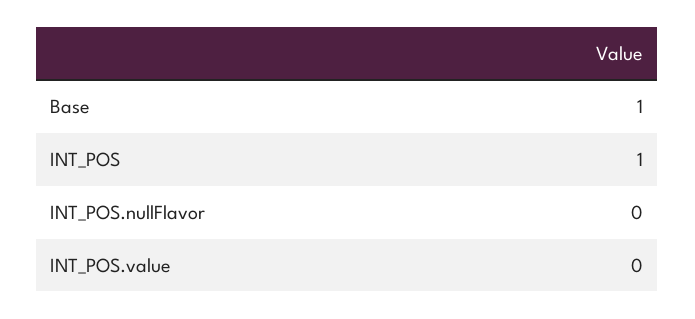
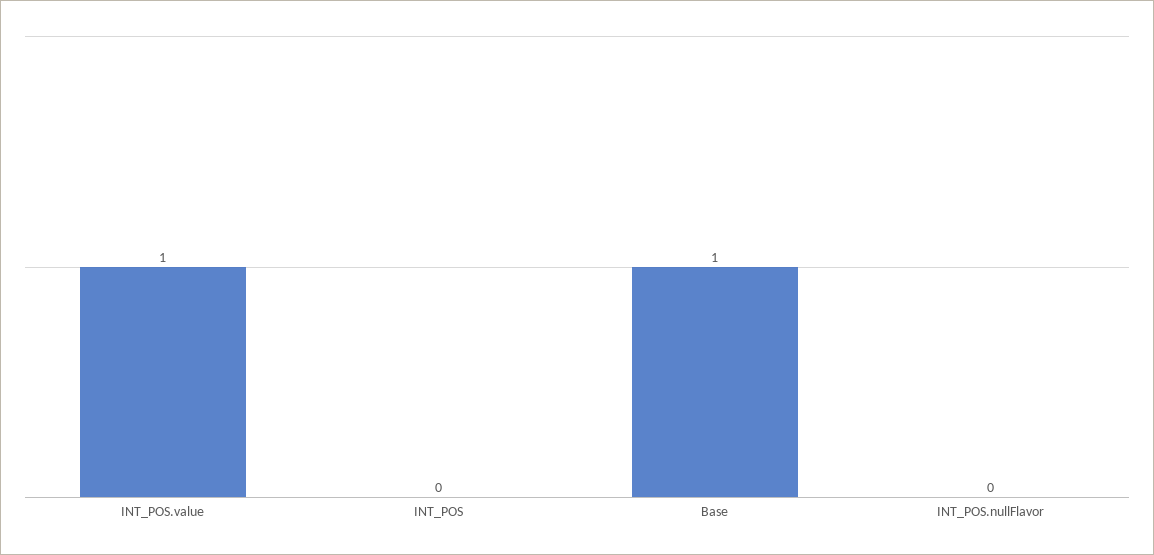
  {
    "Base": 1,
-   "INT_POS": 1,
+   "INT_POS": 0,
    "INT_POS.nullFlavor": 0,
-   "INT_POS.value": 0
+   "INT_POS.value": 1
  }

